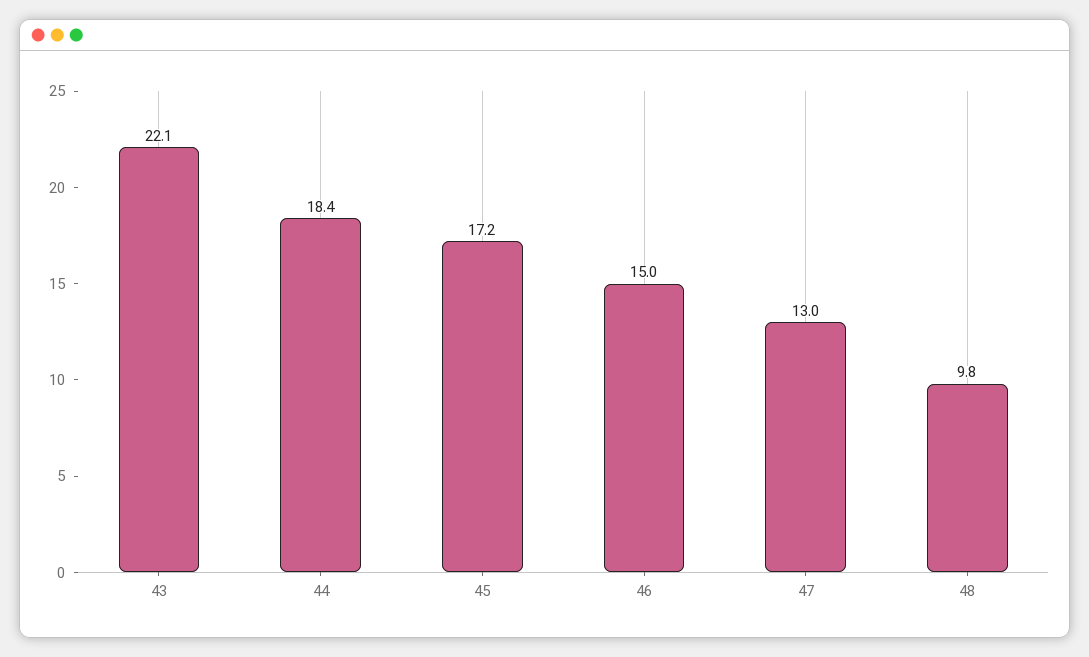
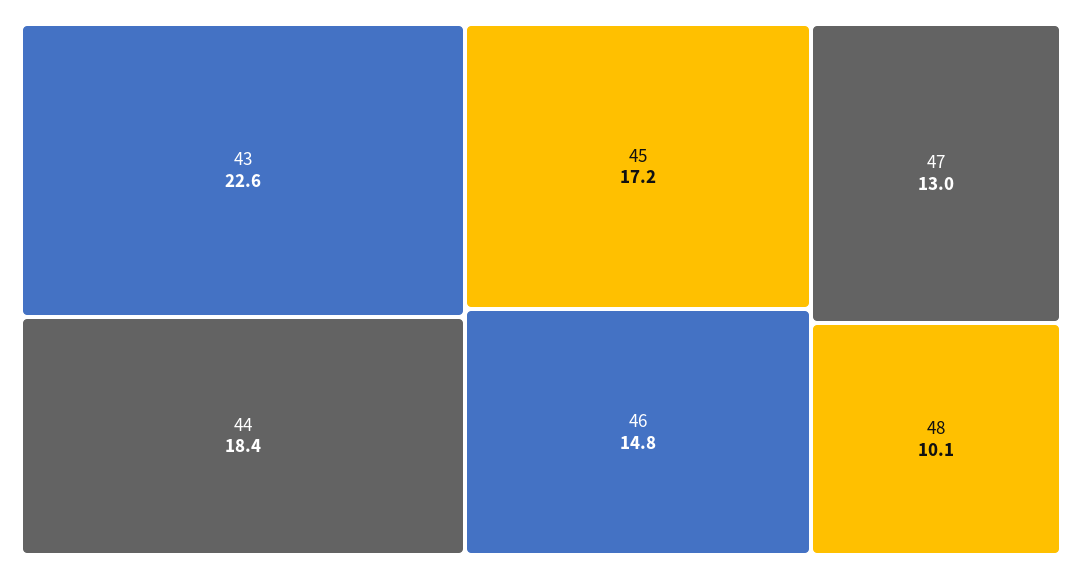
  {
-   "43": 22.1,
+   "43": 22.6,
    "44": 18.4,
    "45": 17.2,
-   "46": 15,
+   "46": 14.8,
    "47": 13,
-   "48": 9.8
+   "48": 10.1
  }

